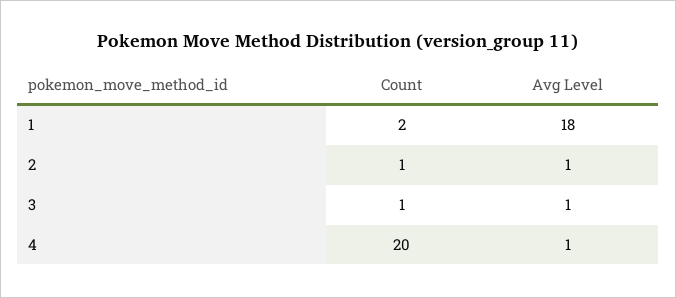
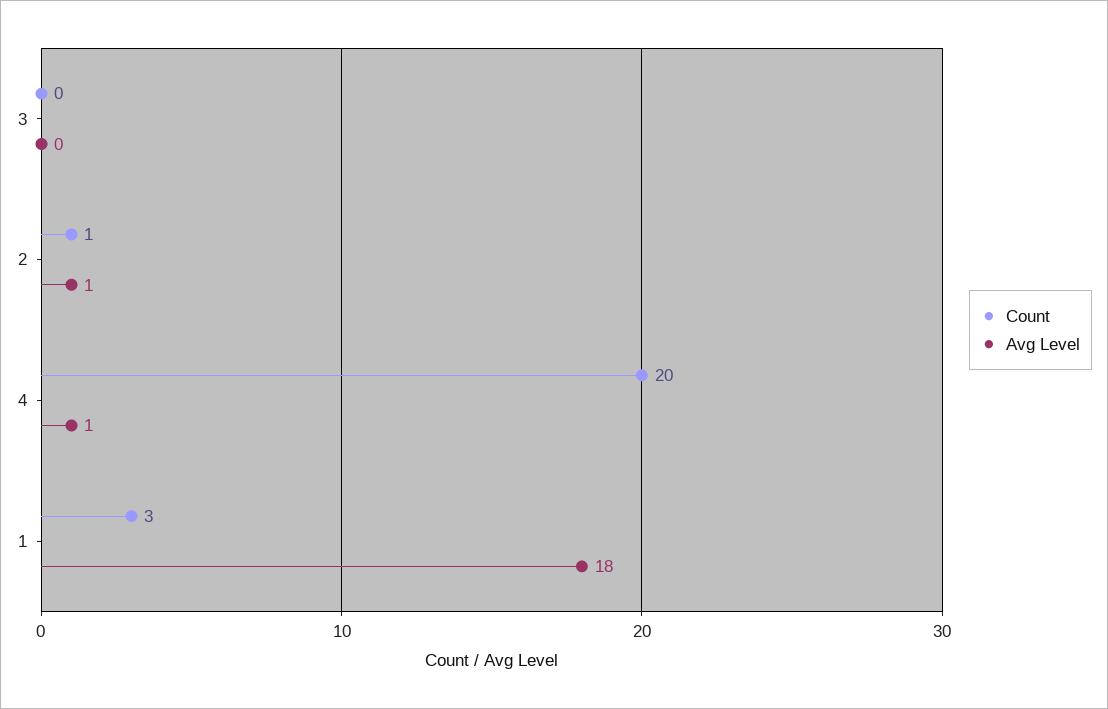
  {
    "Count": {
-     "1": 2,
+     "1": 3,
      "2": 1,
-     "3": 1,
+     "3": 0,
      "4": 20
    },
    "Avg Level": {
      "1": 18,
      "2": 1,
-     "3": 1,
+     "3": 0,
      "4": 1
    }
  }

